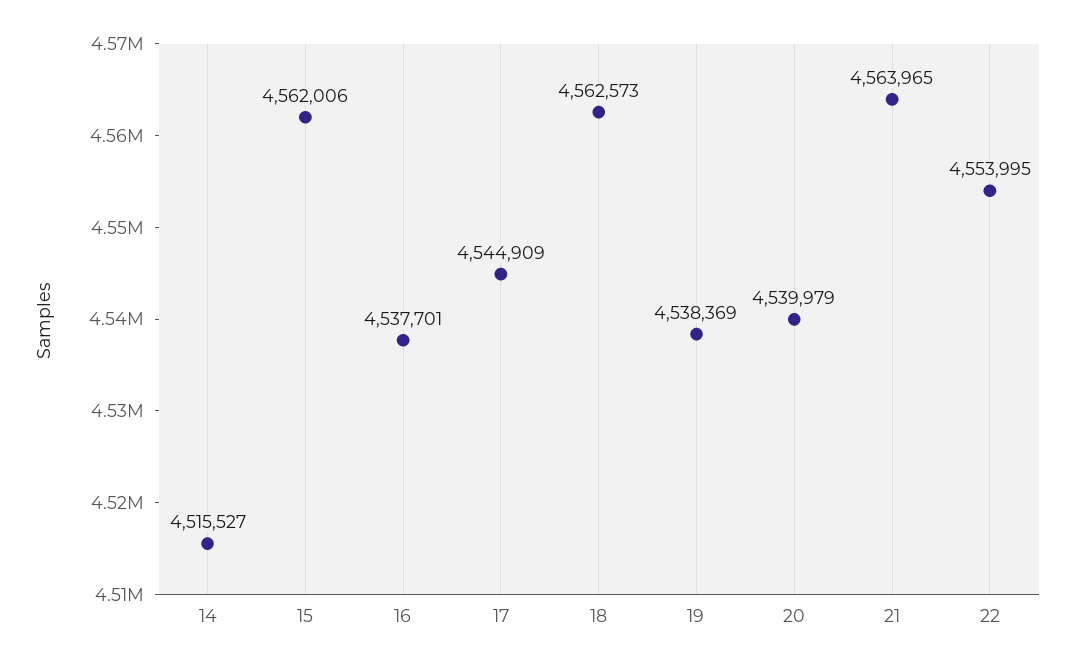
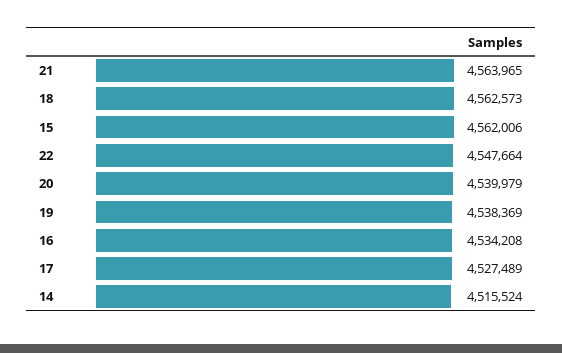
  {
-   "14": 4515527,
+   "14": 4515524,
    "15": 4562006,
-   "16": 4537701,
+   "16": 4534208,
-   "17": 4544909,
+   "17": 4527489,
    "18": 4562573,
    "19": 4538369,
    "20": 4539979,
    "21": 4563965,
-   "22": 4553995
+   "22": 4547664
  }

